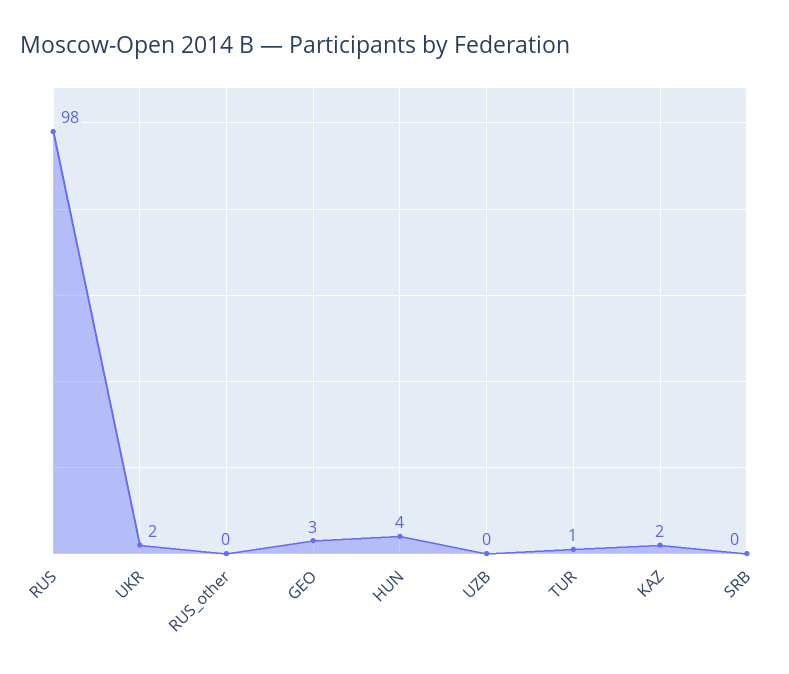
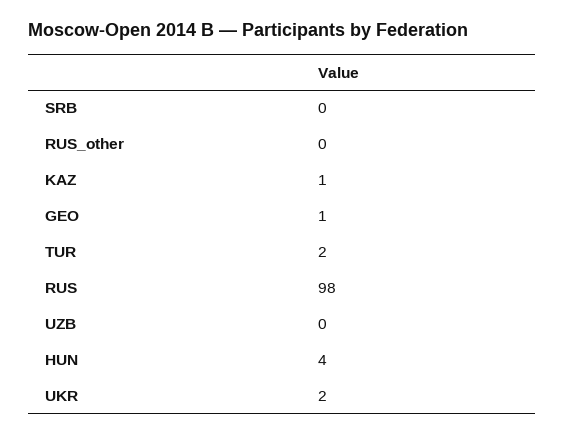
  {
    "RUS": 98,
    "UKR": 2,
    "RUS_other": 0,
-   "GEO": 3,
+   "GEO": 1,
    "HUN": 4,
    "UZB": 0,
-   "TUR": 1,
+   "TUR": 2,
-   "KAZ": 2,
+   "KAZ": 1,
    "SRB": 0
  }

